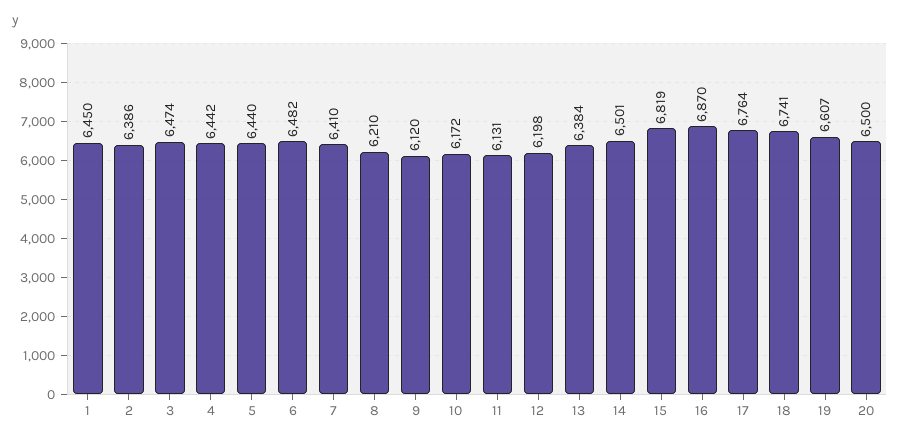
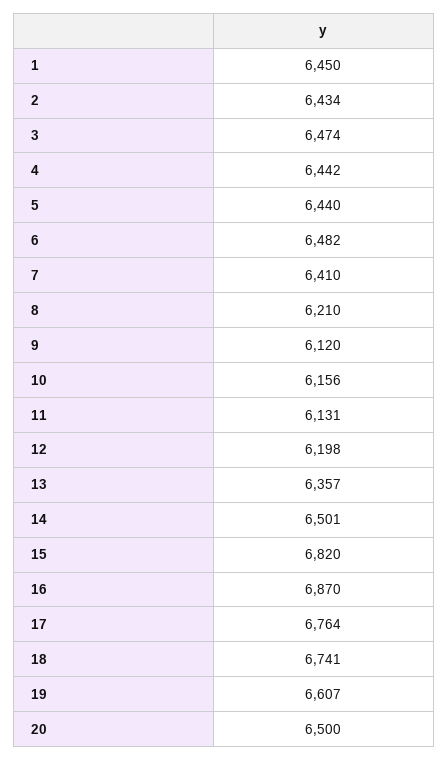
  {
    "1": 6450,
-   "2": 6386,
+   "2": 6434,
    "3": 6474,
    "4": 6442,
    "5": 6440,
    "6": 6482,
    "7": 6410,
    "8": 6210,
    "9": 6120,
-   "10": 6172,
+   "10": 6156,
    "11": 6131,
    "12": 6198,
-   "13": 6384,
+   "13": 6357,
    "14": 6501,
-   "15": 6819,
+   "15": 6820,
    "16": 6870,
    "17": 6764,
    "18": 6741,
    "19": 6607,
    "20": 6500
  }

